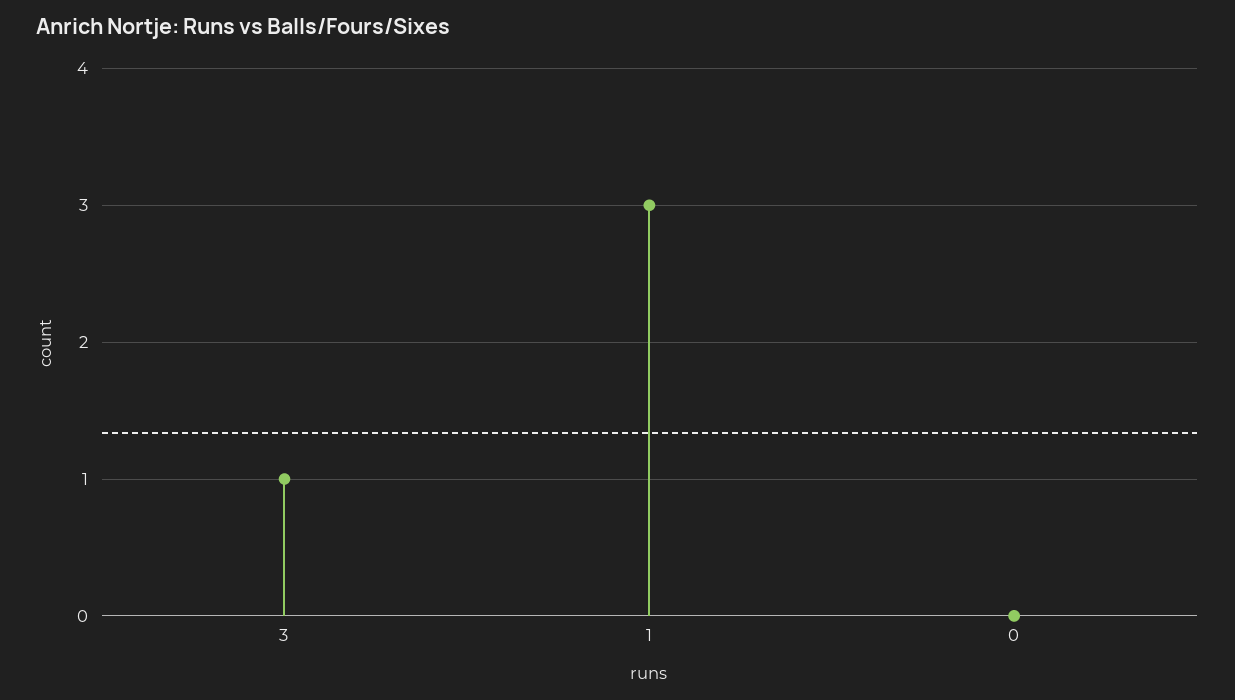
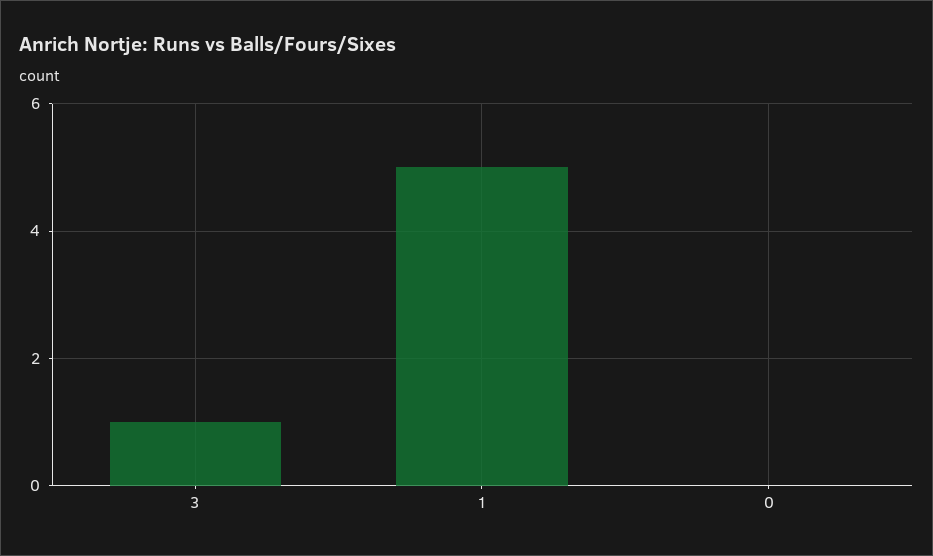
  {
    "3": 1,
-   "1": 3,
+   "1": 5,
    "0": 0
  }

